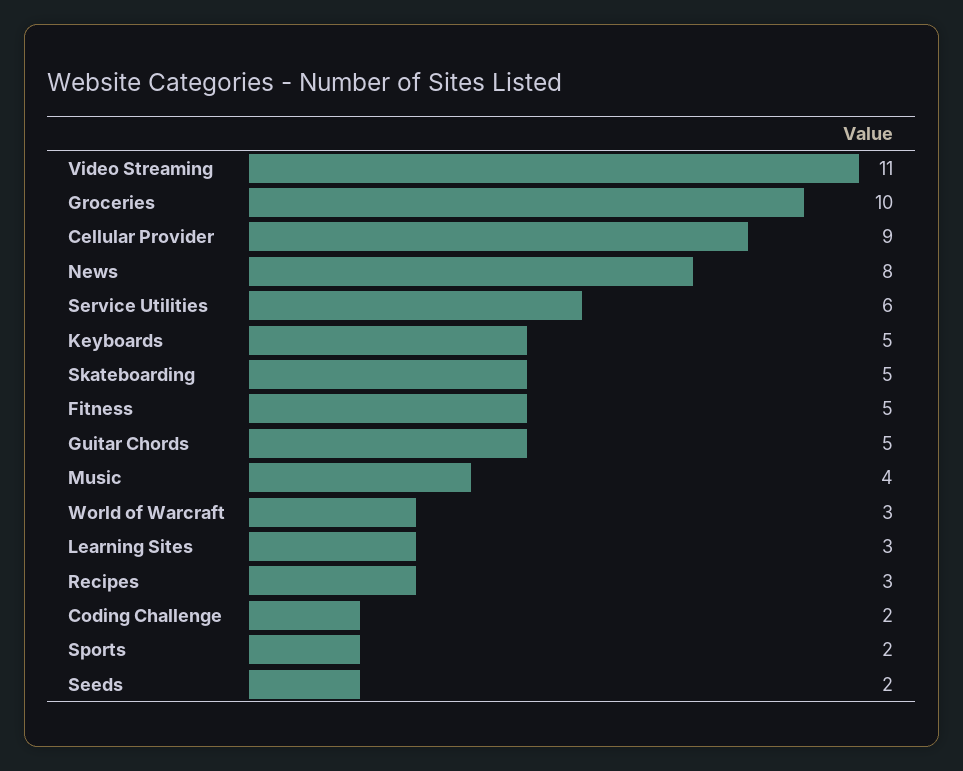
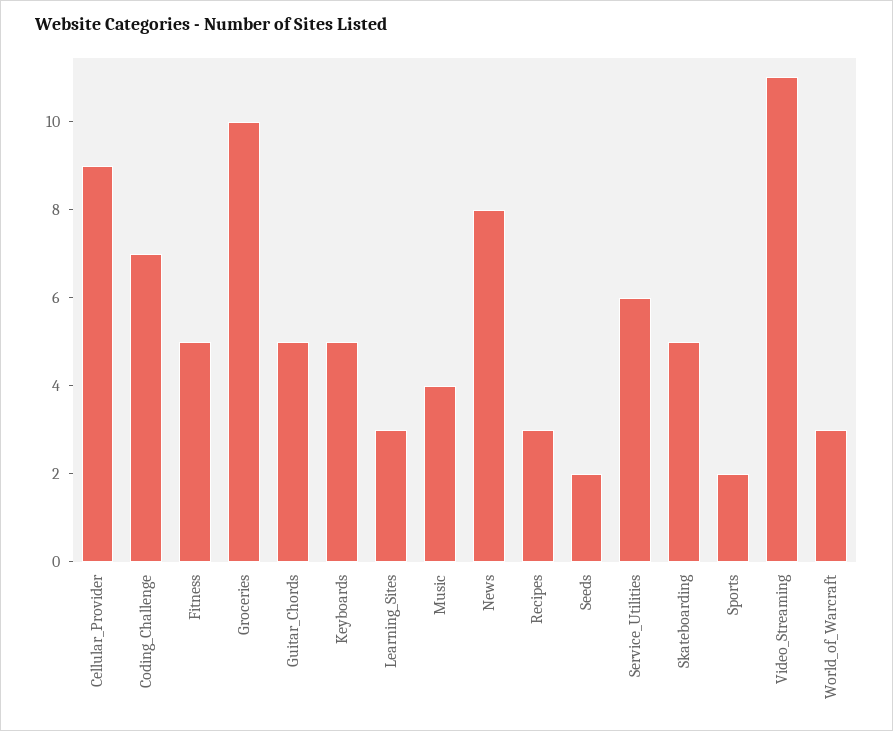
  {
    "Video Streaming": 11,
    "Groceries": 10,
    "Cellular Provider": 9,
    "News": 8,
    "Service Utilities": 6,
    "Keyboards": 5,
    "Skateboarding": 5,
    "Fitness": 5,
    "Guitar Chords": 5,
    "Music": 4,
    "World of Warcraft": 3,
    "Learning Sites": 3,
    "Recipes": 3,
-   "Coding Challenge": 2,
+   "Coding Challenge": 7,
    "Sports": 2,
    "Seeds": 2
  }

